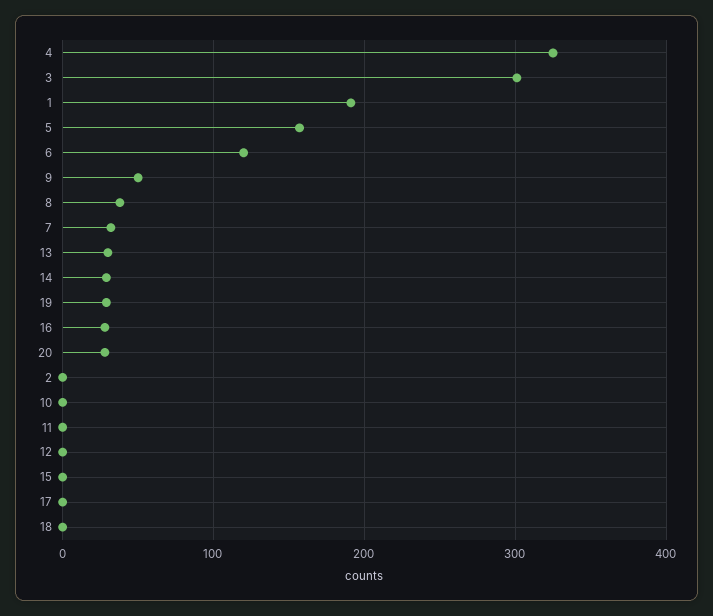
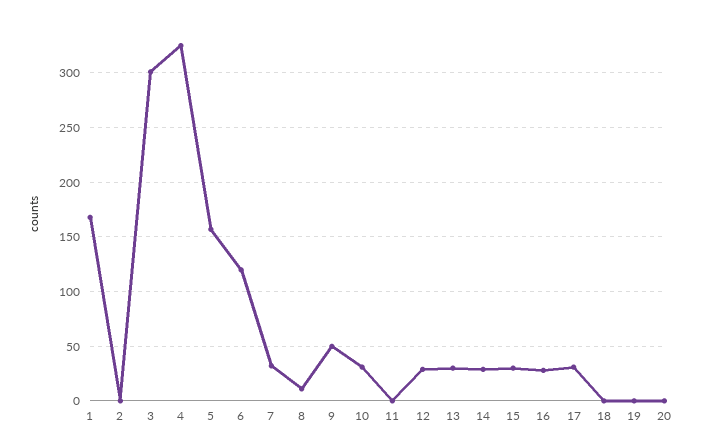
  {
    "4": 330,
    "3": 300,
-   "1": 190,
+   "1": 170,
    "5": 160,
    "6": 120,
    "9": 50,
-   "8": 40,
+   "8": 10,
    "7": 30,
    "13": 30,
    "14": 30,
-   "19": 30,
+   "19": 0,
    "16": 30,
-   "20": 30,
+   "20": 0,
    "2": 0,
-   "10": 0,
+   "10": 30,
    "11": 0,
-   "12": 0,
+   "12": 30,
-   "15": 0,
+   "15": 30,
-   "17": 0,
+   "17": 30,
    "18": 0
  }

